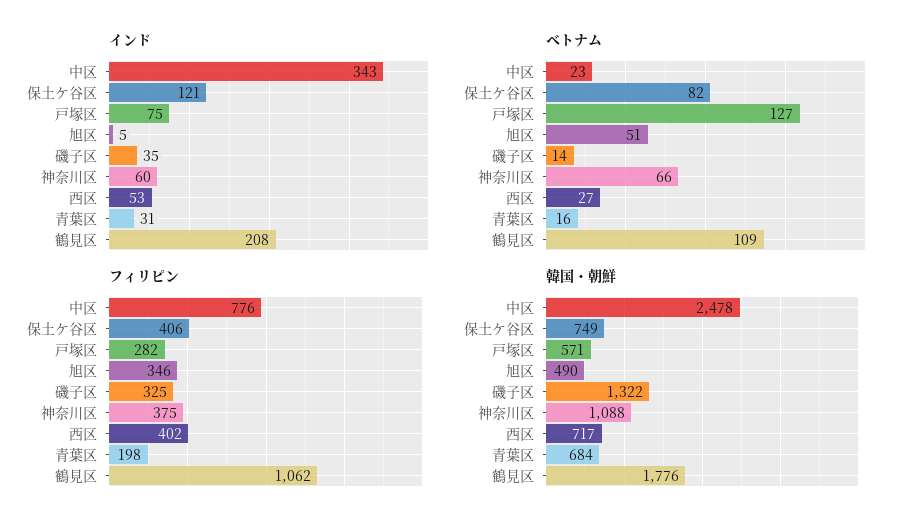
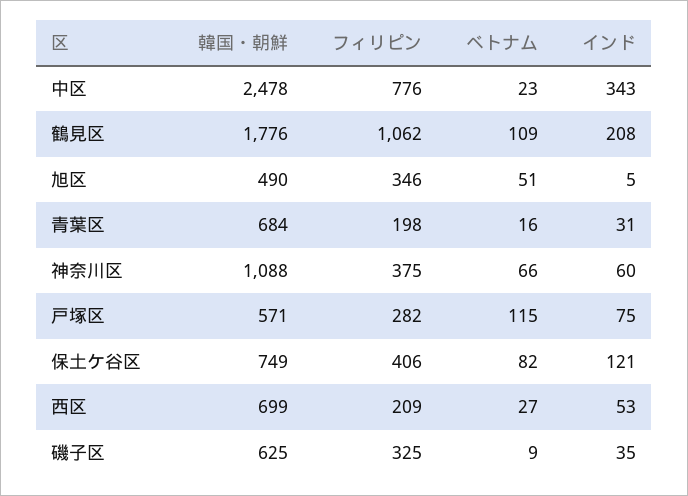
  {
    "インド": {
      "中区": 343,
      "保土ケ谷区": 121,
      "戸塚区": 75,
      "旭区": 5,
      "磯子区": 35,
      "神奈川区": 60,
      "西区": 53,
      "青葉区": 31,
      "鶴見区": 208
    },
    "ベトナム": {
      "中区": 23,
      "保土ケ谷区": 82,
-     "戸塚区": 127,
+     "戸塚区": 115,
      "旭区": 51,
-     "磯子区": 14,
+     "磯子区": 9,
      "神奈川区": 66,
      "西区": 27,
      "青葉区": 16,
      "鶴見区": 109
    },
    "フィリピン": {
      "中区": 776,
      "保土ケ谷区": 406,
      "戸塚区": 282,
      "旭区": 346,
      "磯子区": 325,
      "神奈川区": 375,
-     "西区": 402,
+     "西区": 209,
      "青葉区": 198,
      "鶴見区": 1062
    },
    "韓国・朝鮮": {
      "中区": 2478,
      "保土ケ谷区": 749,
      "戸塚区": 571,
      "旭区": 490,
-     "磯子区": 1322,
+     "磯子区": 625,
      "神奈川区": 1088,
-     "西区": 717,
+     "西区": 699,
      "青葉区": 684,
      "鶴見区": 1776
    }
  }

